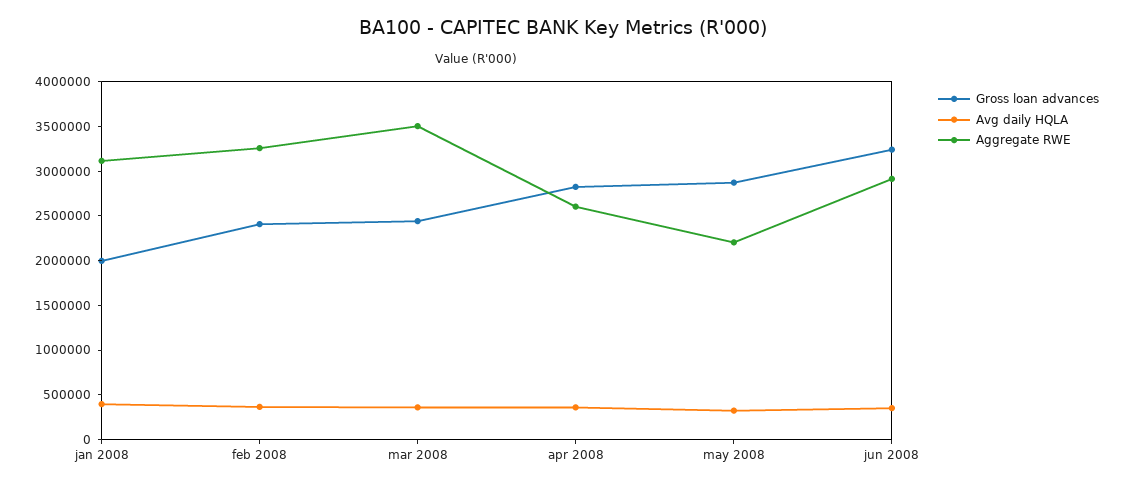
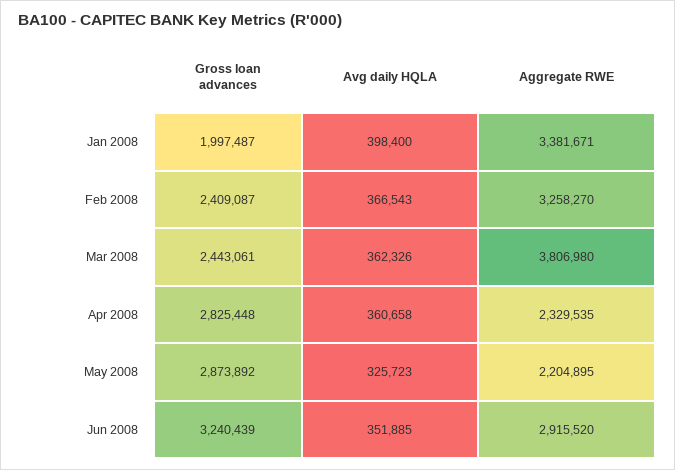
  {
    "Gross loan advances": {
      "jan 2008": 1997487,
      "feb 2008": 2409087,
      "mar 2008": 2443061,
      "apr 2008": 2825448,
      "may 2008": 2873892,
      "jun 2008": 3240439
    },
    "Avg daily HQLA": {
      "jan 2008": 398400,
      "feb 2008": 366543,
      "mar 2008": 362326,
      "apr 2008": 360658,
      "may 2008": 325723,
      "jun 2008": 351885
    },
    "Aggregate RWE": {
-     "jan 2008": 3100000,
+     "jan 2008": 3381671,
      "feb 2008": 3258270,
-     "mar 2008": 3500000,
+     "mar 2008": 3806980,
-     "apr 2008": 2600000,
+     "apr 2008": 2329535,
      "may 2008": 2204895,
      "jun 2008": 2915520
    }
  }

